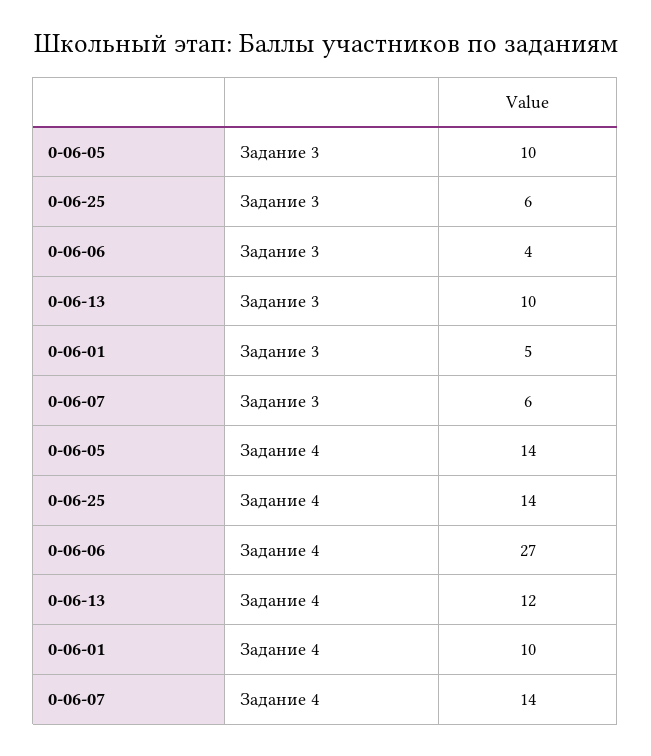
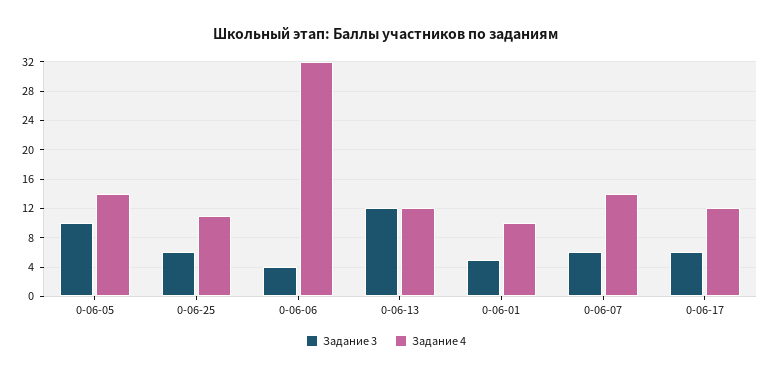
  {
    "Задание 3": {
      "0-06-05": 10,
      "0-06-25": 6,
      "0-06-06": 4,
-     "0-06-13": 10,
+     "0-06-13": 12,
      "0-06-01": 5,
-     "0-06-07": 6
+     "0-06-07": 6,
+     "0-06-17": 6
    },
    "Задание 4": {
      "0-06-05": 14,
-     "0-06-25": 14,
+     "0-06-25": 11,
-     "0-06-06": 27,
+     "0-06-06": 32,
      "0-06-13": 12,
      "0-06-01": 10,
-     "0-06-07": 14
+     "0-06-07": 14,
+     "0-06-17": 12
    }
  }

